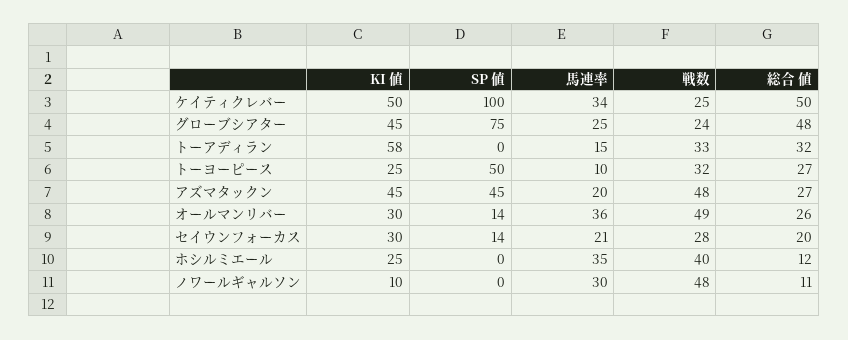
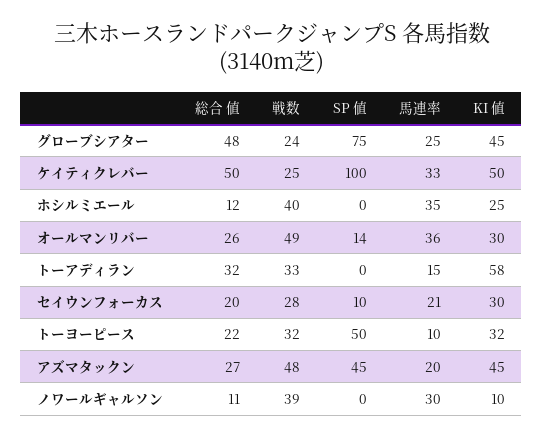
  {
    "KI 値": {
      "ケイティクレバー": 50,
      "グローブシアター": 45,
      "トーアディラン": 58,
-     "トーヨーピース": 25,
+     "トーヨーピース": 32,
      "アズマタックン": 45,
      "オールマンリバー": 30,
      "セイウンフォーカス": 30,
      "ホシルミエール": 25,
      "ノワールギャルソン": 10
    },
    "SP 値": {
      "ケイティクレバー": 100,
      "グローブシアター": 75,
      "トーアディラン": 0,
      "トーヨーピース": 50,
      "アズマタックン": 45,
      "オールマンリバー": 14,
-     "セイウンフォーカス": 14,
+     "セイウンフォーカス": 10,
      "ホシルミエール": 0,
      "ノワールギャルソン": 0
    },
    "馬連率": {
-     "ケイティクレバー": 34,
+     "ケイティクレバー": 33,
      "グローブシアター": 25,
      "トーアディラン": 15,
      "トーヨーピース": 10,
      "アズマタックン": 20,
      "オールマンリバー": 36,
      "セイウンフォーカス": 21,
      "ホシルミエール": 35,
      "ノワールギャルソン": 30
    },
    "戦数": {
      "ケイティクレバー": 25,
      "グローブシアター": 24,
      "トーアディラン": 33,
      "トーヨーピース": 32,
      "アズマタックン": 48,
      "オールマンリバー": 49,
      "セイウンフォーカス": 28,
      "ホシルミエール": 40,
-     "ノワールギャルソン": 48
+     "ノワールギャルソン": 39
    },
    "総合 値": {
      "ケイティクレバー": 50,
      "グローブシアター": 48,
      "トーアディラン": 32,
-     "トーヨーピース": 27,
+     "トーヨーピース": 22,
      "アズマタックン": 27,
      "オールマンリバー": 26,
      "セイウンフォーカス": 20,
      "ホシルミエール": 12,
      "ノワールギャルソン": 11
    }
  }

